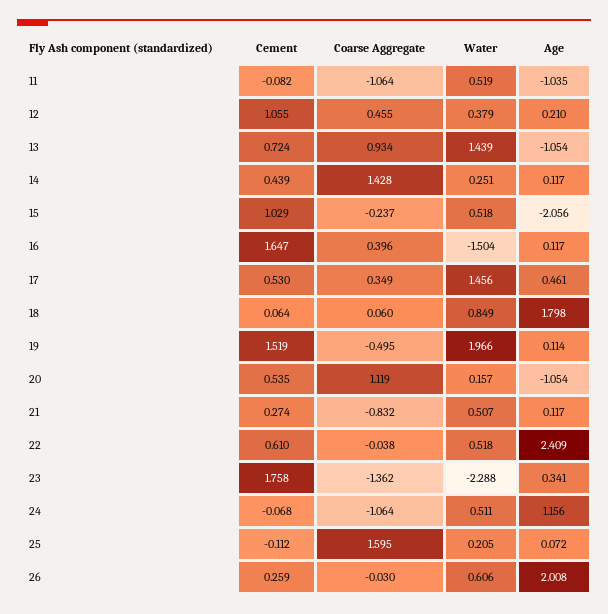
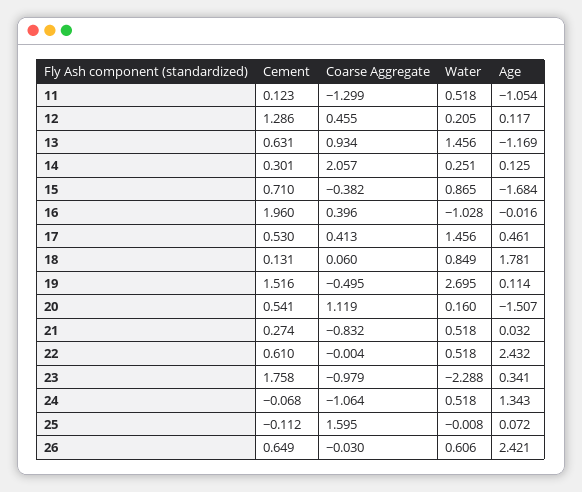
  {
    "Cement": {
-     "11": -0.082,
+     "11": 0.123,
-     "12": 1.055,
+     "12": 1.286,
-     "13": 0.724,
+     "13": 0.631,
-     "14": 0.439,
+     "14": 0.301,
-     "15": 1.029,
+     "15": 0.71,
-     "16": 1.647,
+     "16": 1.96,
      "17": 0.53,
-     "18": 0.064,
+     "18": 0.131,
-     "19": 1.519,
+     "19": 1.516,
-     "20": 0.535,
+     "20": 0.541,
      "21": 0.274,
      "22": 0.61,
      "23": 1.758,
      "24": -0.068,
      "25": -0.112,
-     "26": 0.259
+     "26": 0.649
    },
    "Coarse Aggregate": {
-     "11": -1.064,
+     "11": -1.299,
      "12": 0.455,
      "13": 0.934,
-     "14": 1.428,
+     "14": 2.057,
-     "15": -0.237,
+     "15": -0.382,
      "16": 0.396,
-     "17": 0.349,
+     "17": 0.413,
      "18": 0.06,
      "19": -0.495,
      "20": 1.119,
      "21": -0.832,
-     "22": -0.038,
+     "22": -0.004,
-     "23": -1.362,
+     "23": -0.979,
      "24": -1.064,
      "25": 1.595,
      "26": -0.03
    },
    "Water": {
-     "11": 0.519,
+     "11": 0.518,
-     "12": 0.379,
+     "12": 0.205,
-     "13": 1.439,
+     "13": 1.456,
      "14": 0.251,
-     "15": 0.518,
+     "15": 0.865,
-     "16": -1.504,
+     "16": -1.028,
      "17": 1.456,
      "18": 0.849,
-     "19": 1.966,
+     "19": 2.695,
-     "20": 0.157,
+     "20": 0.16,
-     "21": 0.507,
+     "21": 0.518,
      "22": 0.518,
      "23": -2.288,
-     "24": 0.511,
+     "24": 0.518,
-     "25": 0.205,
+     "25": -0.008,
      "26": 0.606
    },
    "Age": {
-     "11": -1.035,
+     "11": -1.054,
-     "12": 0.21,
+     "12": 0.117,
-     "13": -1.054,
+     "13": -1.169,
-     "14": 0.117,
+     "14": 0.125,
-     "15": -2.056,
+     "15": -1.684,
-     "16": 0.117,
+     "16": -0.016,
      "17": 0.461,
-     "18": 1.798,
+     "18": 1.781,
      "19": 0.114,
-     "20": -1.054,
+     "20": -1.507,
-     "21": 0.117,
+     "21": 0.032,
-     "22": 2.409,
+     "22": 2.432,
      "23": 0.341,
-     "24": 1.156,
+     "24": 1.343,
      "25": 0.072,
-     "26": 2.008
+     "26": 2.421
    }
  }

